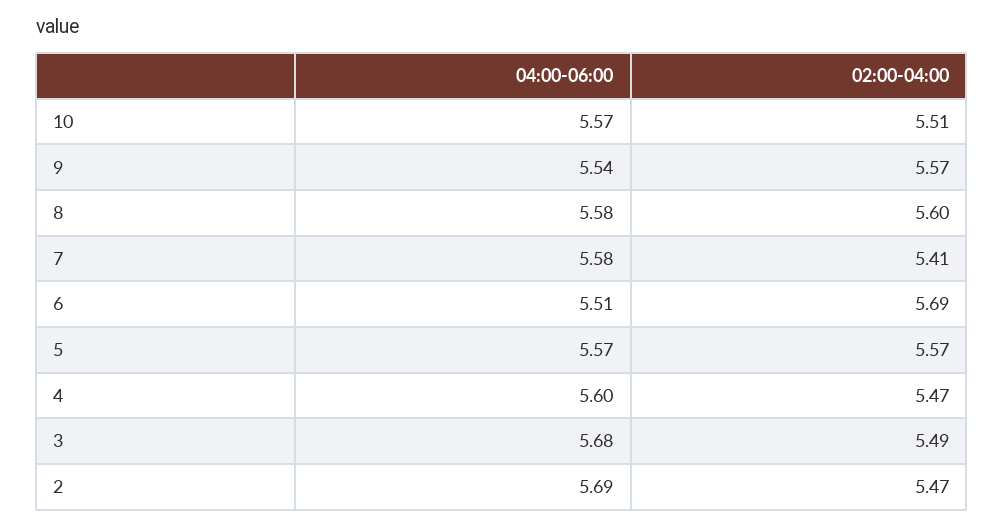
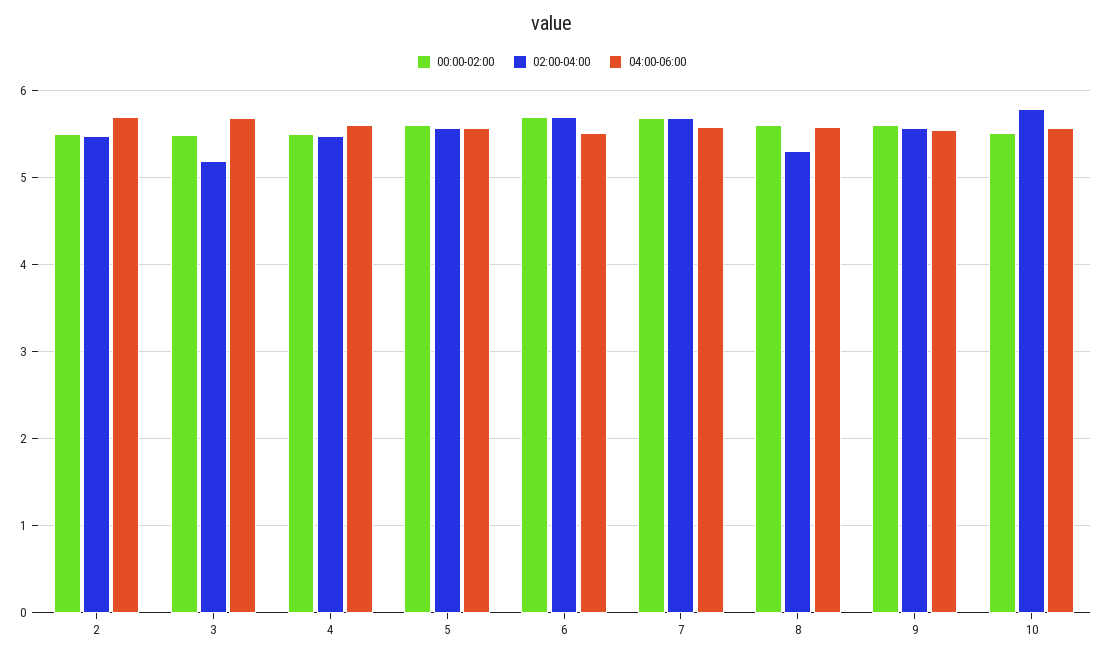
  {
    "04:00-06:00": {
      "10": 5.57,
      "9": 5.54,
      "8": 5.58,
      "7": 5.58,
      "6": 5.51,
      "5": 5.57,
      "4": 5.6,
      "3": 5.68,
      "2": 5.69
    },
    "02:00-04:00": {
-     "10": 5.51,
+     "10": 5.8,
      "9": 5.57,
-     "8": 5.6,
+     "8": 5.3,
-     "7": 5.41,
+     "7": 5.7,
      "6": 5.69,
      "5": 5.57,
      "4": 5.47,
-     "3": 5.49,
+     "3": 5.2,
      "2": 5.47
-   }
+   },
+   "00:00-02:00": {
+     "2": 5.5,
+     "3": 5.5,
+     "4": 5.5,
+     "5": 5.6,
+     "6": 5.7,
+     "7": 5.7,
+     "8": 5.6,
+     "9": 5.6,
+     "10": 5.5
+   }
  }

